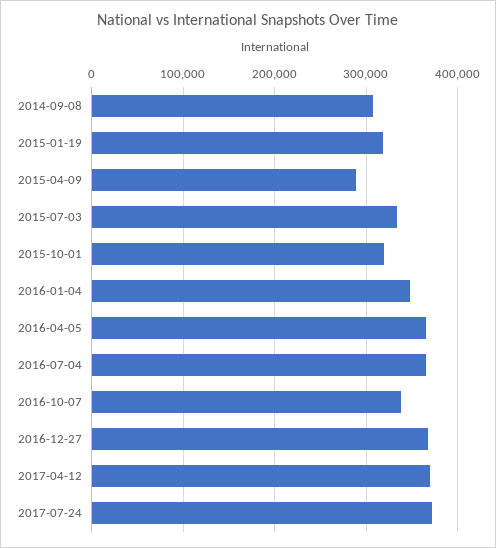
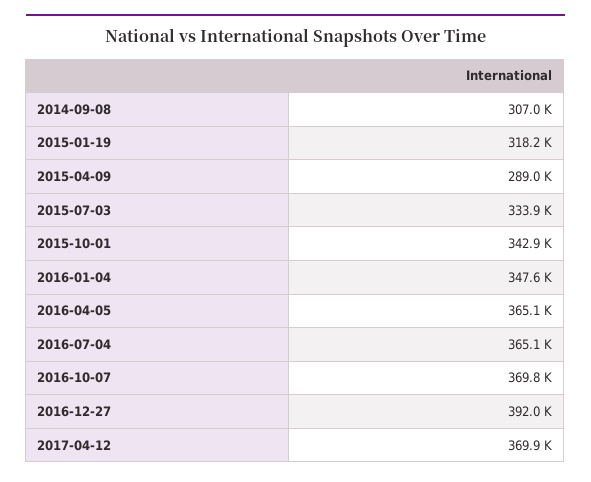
  {
    "2014-09-08": 307000,
    "2015-01-19": 318200,
    "2015-04-09": 289000,
    "2015-07-03": 333900,
-   "2015-10-01": 320000,
+   "2015-10-01": 342900,
    "2016-01-04": 347600,
    "2016-04-05": 365100,
    "2016-07-04": 365100,
-   "2016-10-07": 340000,
+   "2016-10-07": 369800,
-   "2016-12-27": 370000,
+   "2016-12-27": 392000,
-   "2017-04-12": 369900,
+   "2017-04-12": 369900
-   "2017-07-24": 370000
  }

